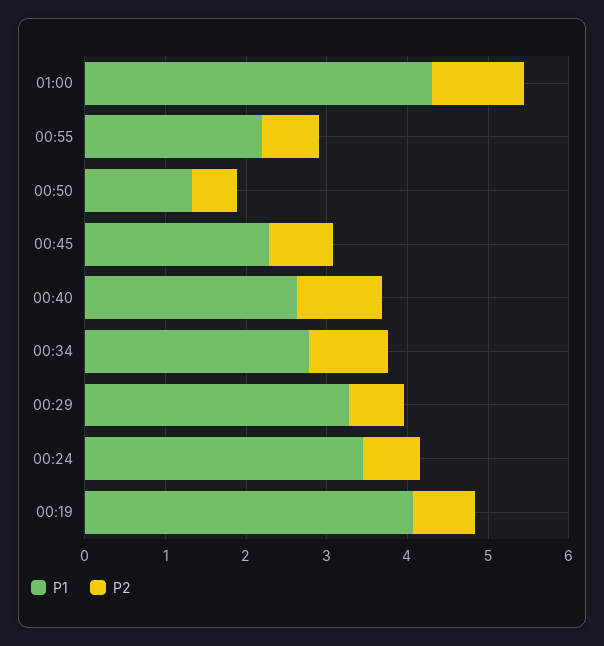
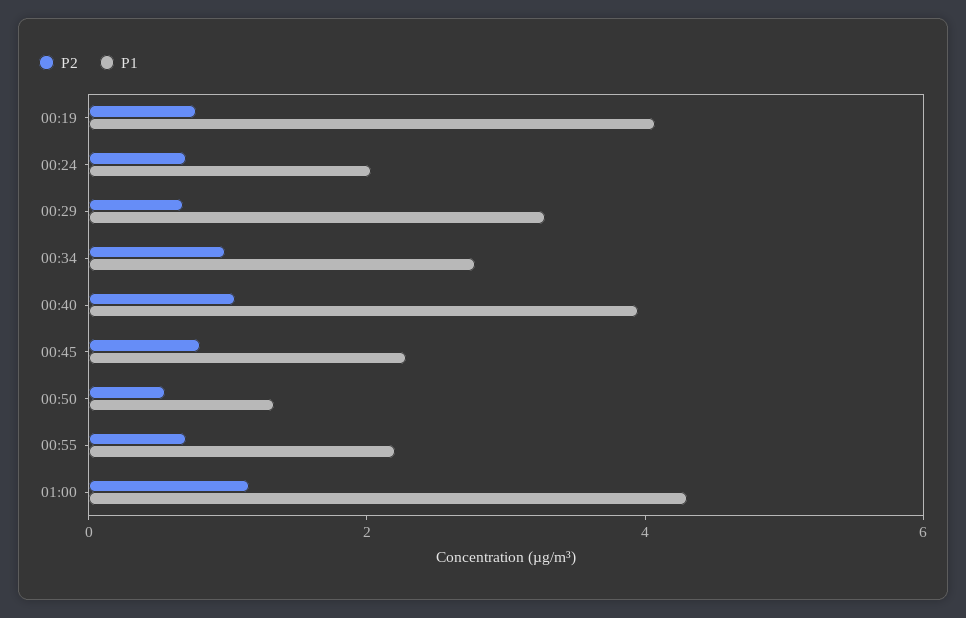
  {
    "P1": {
      "01:00": 4.4,
      "00:55": 2.2,
      "00:50": 1.4,
      "00:45": 2.2,
-     "00:40": 2.6,
+     "00:40": 4,
      "00:34": 2.8,
      "00:29": 3.2,
-     "00:24": 3.4,
+     "00:24": 2,
      "00:19": 4
    },
    "P2": {
      "01:00": 1.2,
      "00:55": 0.8,
      "00:50": 0.6,
      "00:45": 0.8,
      "00:40": 1,
      "00:34": 1,
      "00:29": 0.6,
      "00:24": 0.8,
      "00:19": 0.8
    }
  }

